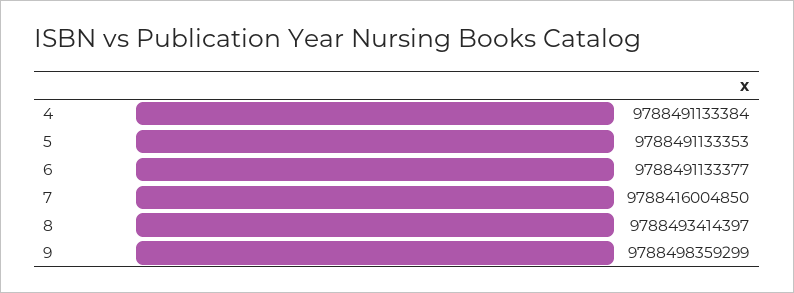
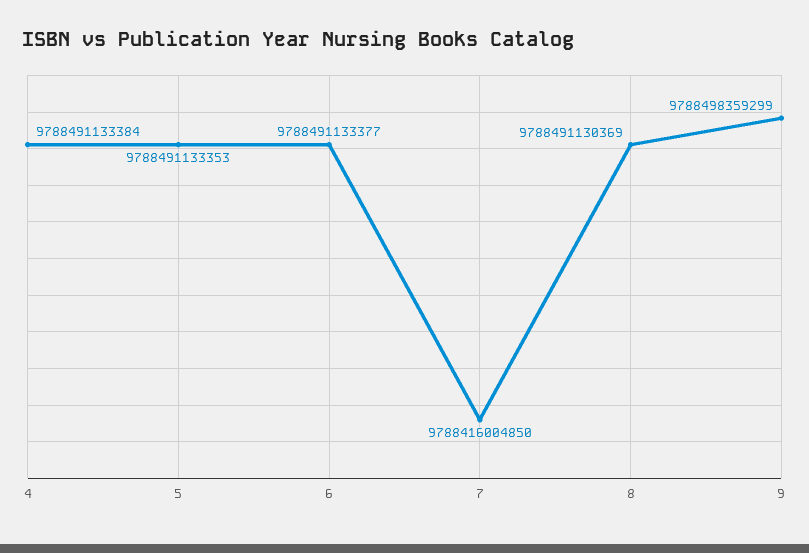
  {
    "4": 9788491133384,
    "5": 9788491133353,
    "6": 9788491133377,
    "7": 9788416004850,
-   "8": 9788493414397,
+   "8": 9788491130369,
    "9": 9788498359299
  }

